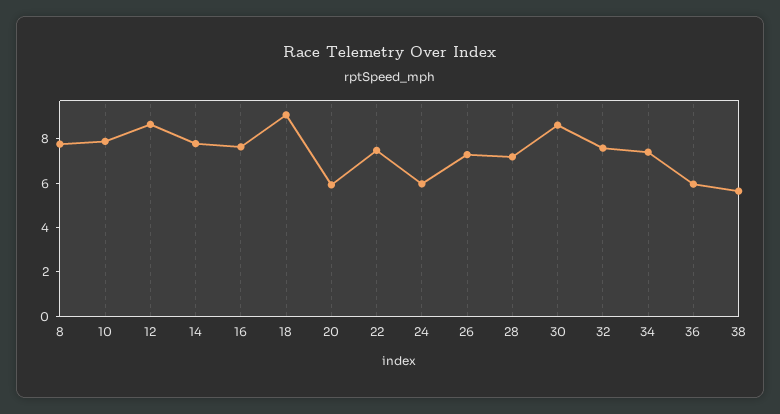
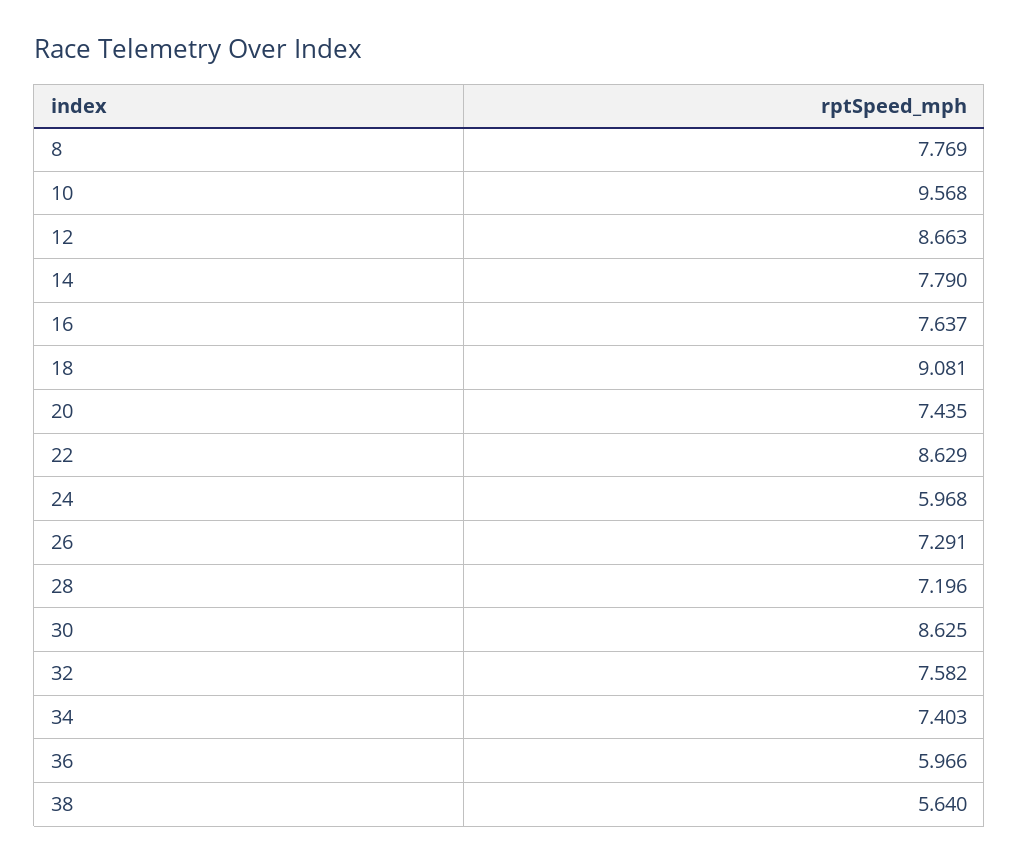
  {
    "8": 7.769,
-   "10": 8,
+   "10": 9.568,
    "12": 8.663,
    "14": 7.79,
    "16": 7.637,
    "18": 9.081,
-   "20": 6,
+   "20": 7.435,
-   "22": 7.5,
+   "22": 8.629,
    "24": 5.968,
    "26": 7.291,
    "28": 7.196,
    "30": 8.625,
    "32": 7.582,
    "34": 7.403,
    "36": 5.966,
    "38": 5.64
  }

